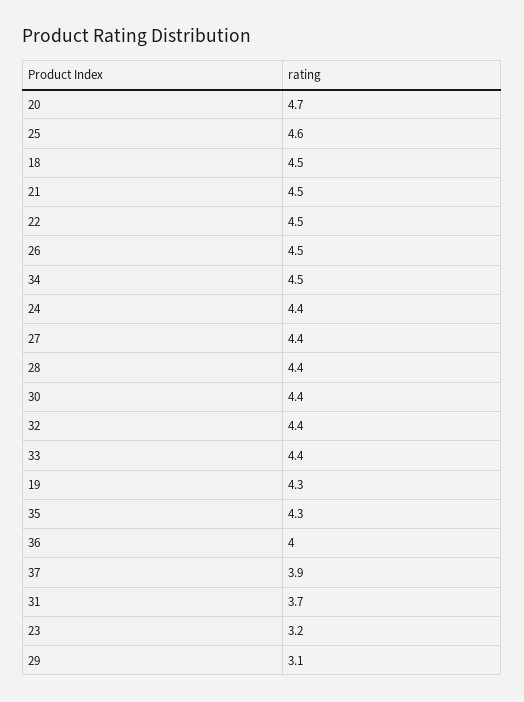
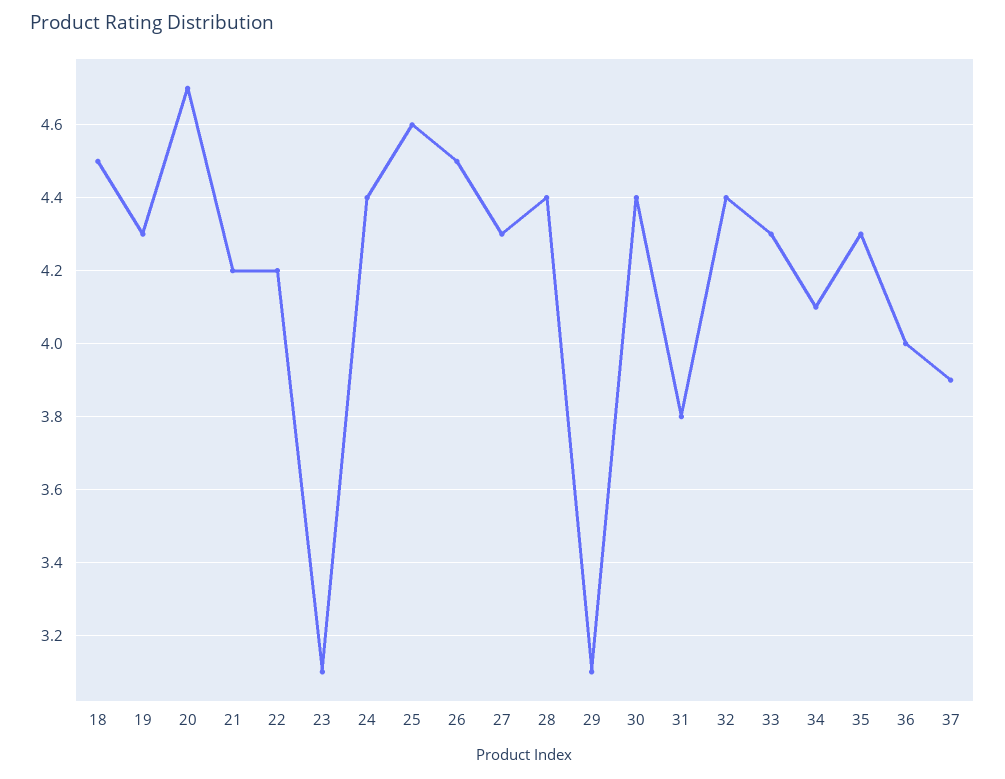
  {
    "20": 4.7,
    "25": 4.6,
    "18": 4.5,
-   "21": 4.5,
+   "21": 4.2,
-   "22": 4.5,
+   "22": 4.2,
    "26": 4.5,
-   "34": 4.5,
+   "34": 4.1,
    "24": 4.4,
-   "27": 4.4,
+   "27": 4.3,
    "28": 4.4,
    "30": 4.4,
    "32": 4.4,
-   "33": 4.4,
+   "33": 4.3,
    "19": 4.3,
    "35": 4.3,
    "36": 4,
    "37": 3.9,
-   "31": 3.7,
+   "31": 3.8,
-   "23": 3.2,
+   "23": 3.1,
    "29": 3.1
  }

